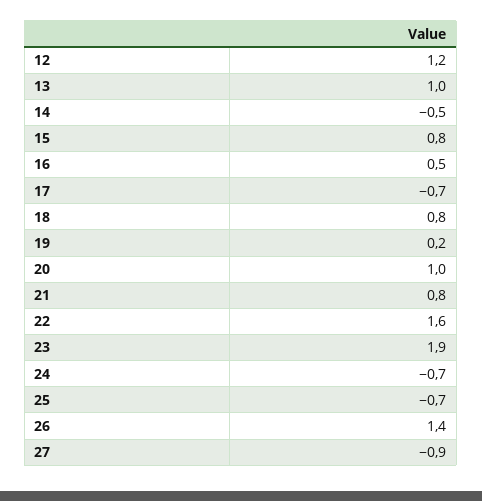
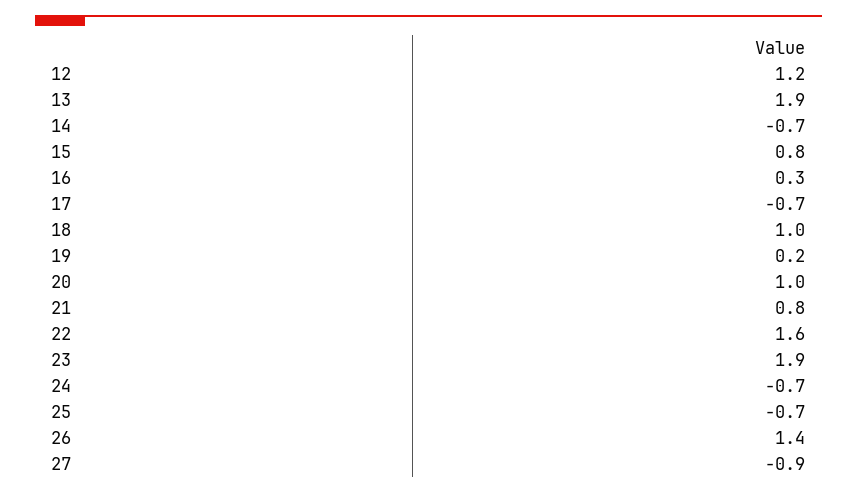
  {
    "12": 1.2,
-   "13": 1,
+   "13": 1.9,
-   "14": -0.5,
+   "14": -0.7,
    "15": 0.8,
-   "16": 0.5,
+   "16": 0.3,
    "17": -0.7,
-   "18": 0.8,
+   "18": 1,
    "19": 0.2,
    "20": 1,
    "21": 0.8,
    "22": 1.6,
    "23": 1.9,
    "24": -0.7,
    "25": -0.7,
    "26": 1.4,
    "27": -0.9
  }

